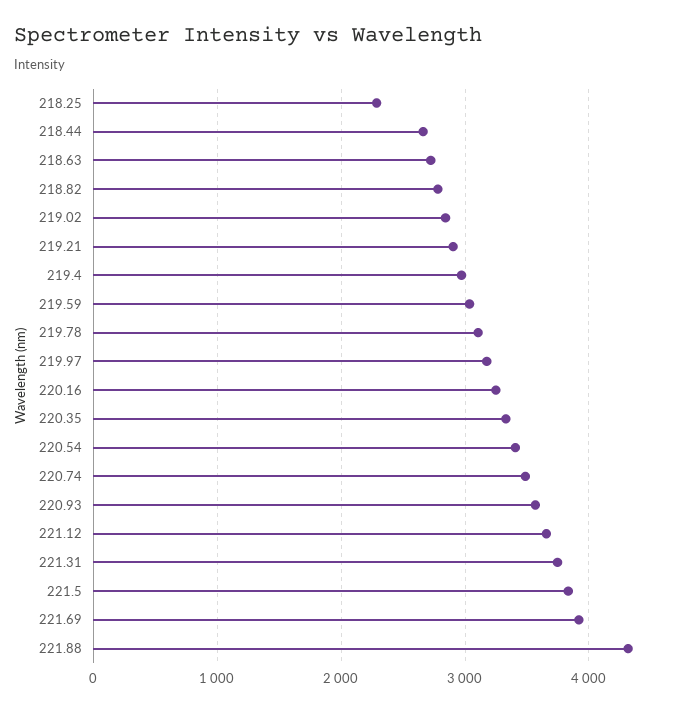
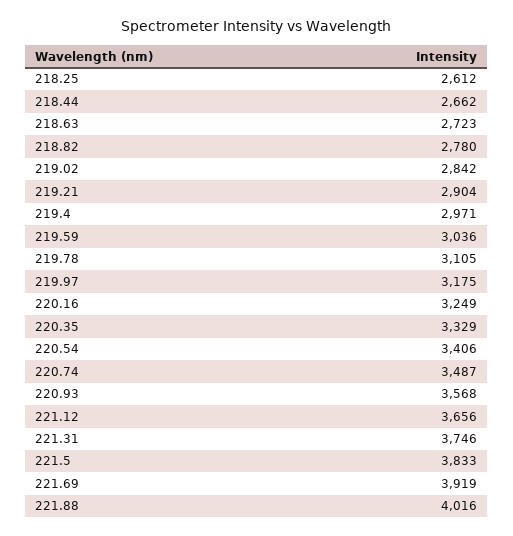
  {
-   "218.25": 2300,
+   "218.25": 2612,
    "218.44": 2662,
    "218.63": 2723,
    "218.82": 2780,
    "219.02": 2842,
    "219.21": 2904,
    "219.4": 2971,
    "219.59": 3036,
    "219.78": 3105,
    "219.97": 3175,
    "220.16": 3249,
    "220.35": 3329,
    "220.54": 3406,
    "220.74": 3487,
    "220.93": 3568,
    "221.12": 3656,
    "221.31": 3746,
    "221.5": 3833,
    "221.69": 3919,
-   "221.88": 4300
+   "221.88": 4016
  }

